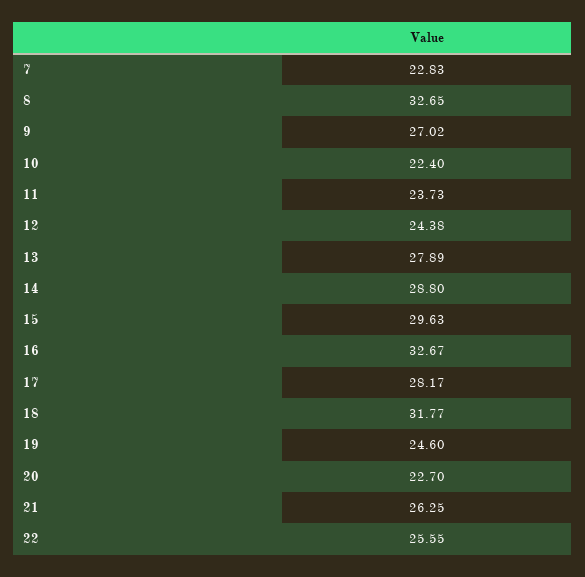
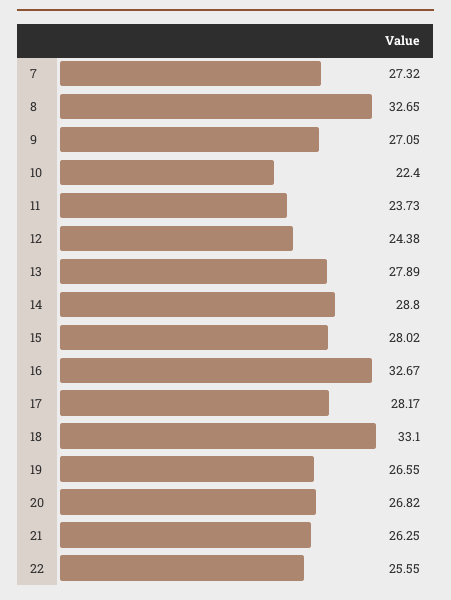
  {
-   "7": 22.83,
+   "7": 27.32,
    "8": 32.65,
-   "9": 27.02,
+   "9": 27.05,
    "10": 22.4,
    "11": 23.73,
    "12": 24.38,
    "13": 27.89,
    "14": 28.8,
-   "15": 29.63,
+   "15": 28.02,
    "16": 32.67,
    "17": 28.17,
-   "18": 31.77,
+   "18": 33.1,
-   "19": 24.6,
+   "19": 26.55,
-   "20": 22.7,
+   "20": 26.82,
    "21": 26.25,
    "22": 25.55
  }

